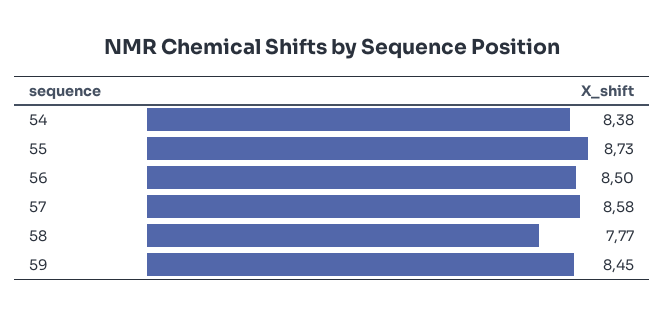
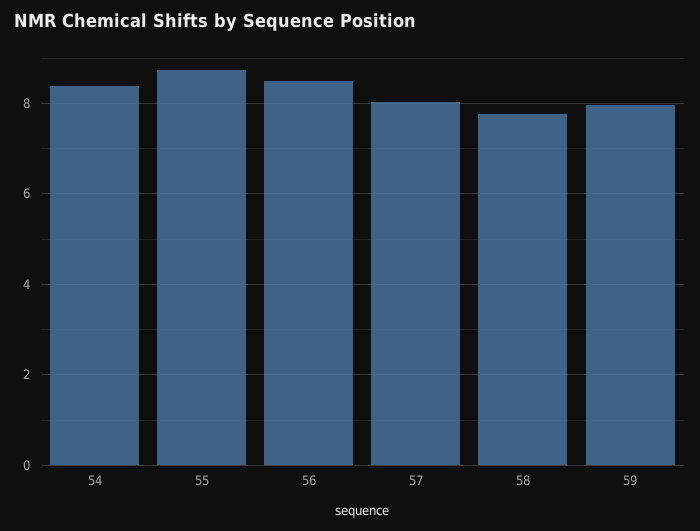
  {
    "54": 8.38,
    "55": 8.73,
    "56": 8.5,
-   "57": 8.58,
+   "57": 8,
    "58": 7.77,
-   "59": 8.45
+   "59": 8
  }

